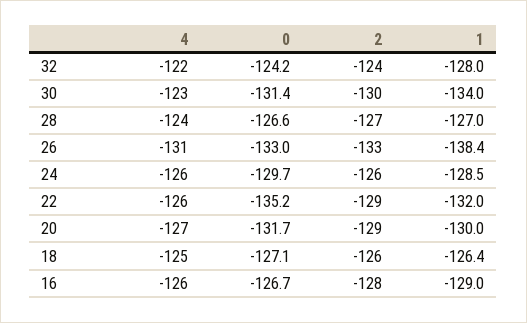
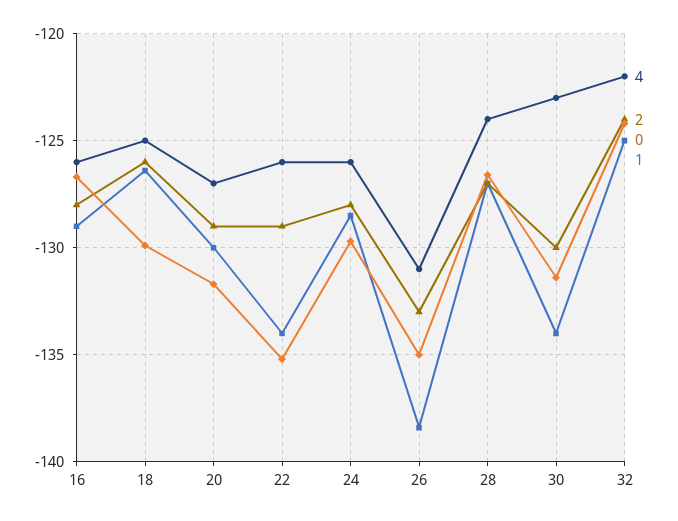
  {
    "4": {
      "32": -122,
      "30": -123,
      "28": -124,
      "26": -131,
      "24": -126,
      "22": -126,
      "20": -127,
      "18": -125,
      "16": -126
    },
    "0": {
      "32": -124.2,
      "30": -131.4,
      "28": -126.6,
-     "26": -133,
+     "26": -135,
      "24": -129.7,
      "22": -135.2,
      "20": -131.7,
-     "18": -127.1,
+     "18": -130,
      "16": -126.7
    },
    "2": {
      "32": -124,
      "30": -130,
      "28": -127,
      "26": -133,
-     "24": -126,
+     "24": -128,
      "22": -129,
      "20": -129,
      "18": -126,
      "16": -128
    },
    "1": {
-     "32": -128,
+     "32": -125,
      "30": -134,
      "28": -127,
      "26": -138.4,
      "24": -128.5,
-     "22": -132,
+     "22": -134,
      "20": -130,
      "18": -126.4,
      "16": -129
    }
  }

